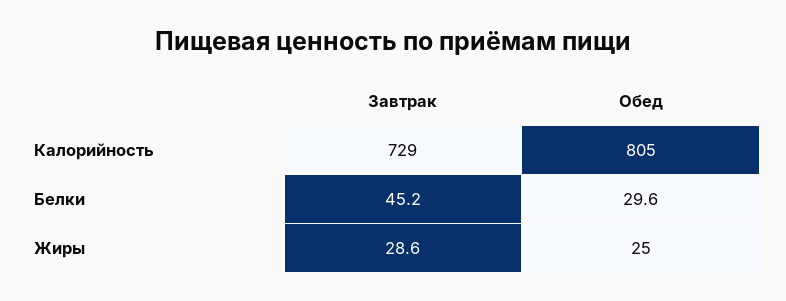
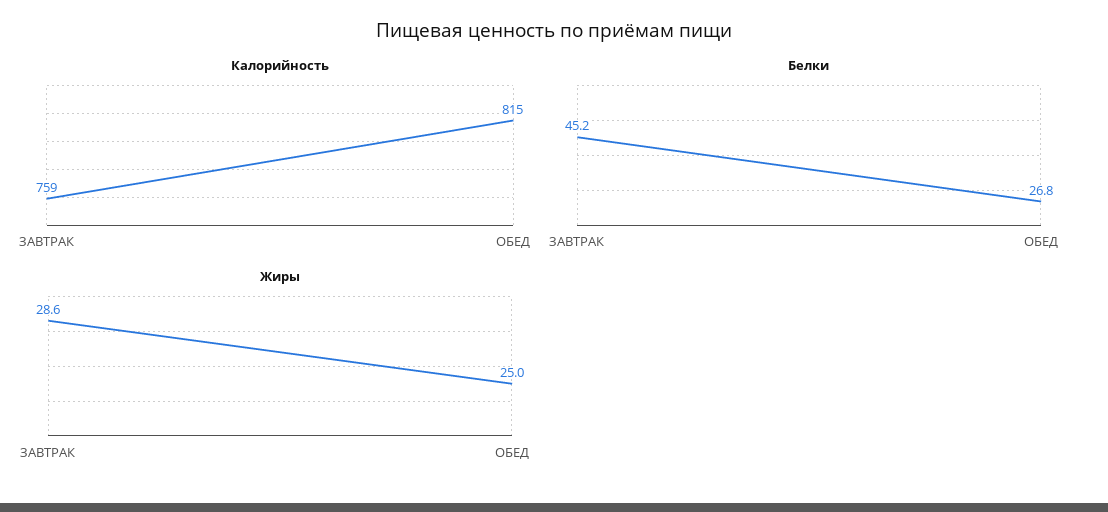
  {
    "Калорийность": {
-     "Завтрак": 729,
+     "Завтрак": 759,
-     "Обед": 805
+     "Обед": 815
    },
    "Белки": {
      "Завтрак": 45.2,
-     "Обед": 29.6
+     "Обед": 26.8
    },
    "Жиры": {
      "Завтрак": 28.6,
      "Обед": 25
    }
  }

